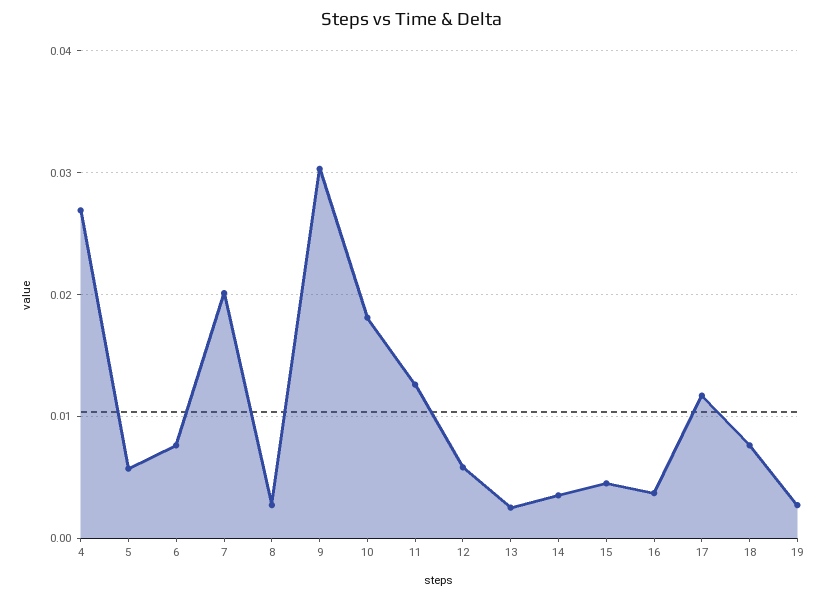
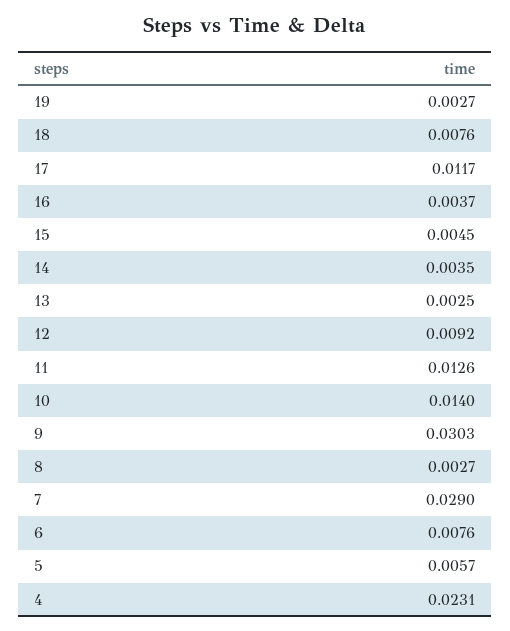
  {
-   "4": 0.027,
+   "4": 0.0231,
    "5": 0.0057,
    "6": 0.0076,
-   "7": 0.02,
+   "7": 0.029,
    "8": 0.0027,
    "9": 0.0303,
-   "10": 0.018,
+   "10": 0.014,
    "11": 0.0126,
-   "12": 0.006,
+   "12": 0.0092,
    "13": 0.0025,
    "14": 0.0035,
    "15": 0.0045,
    "16": 0.0037,
    "17": 0.0117,
    "18": 0.0076,
    "19": 0.0027
  }

